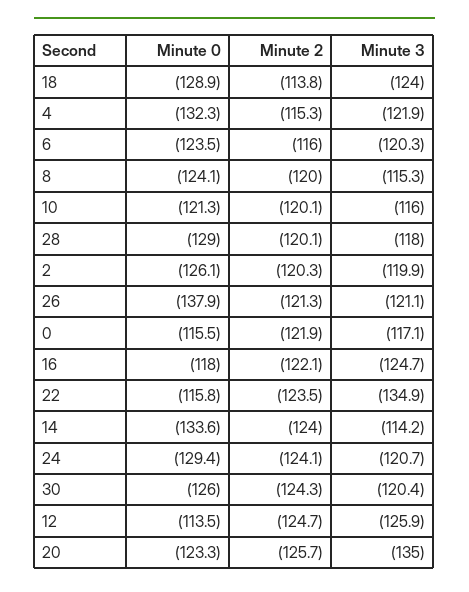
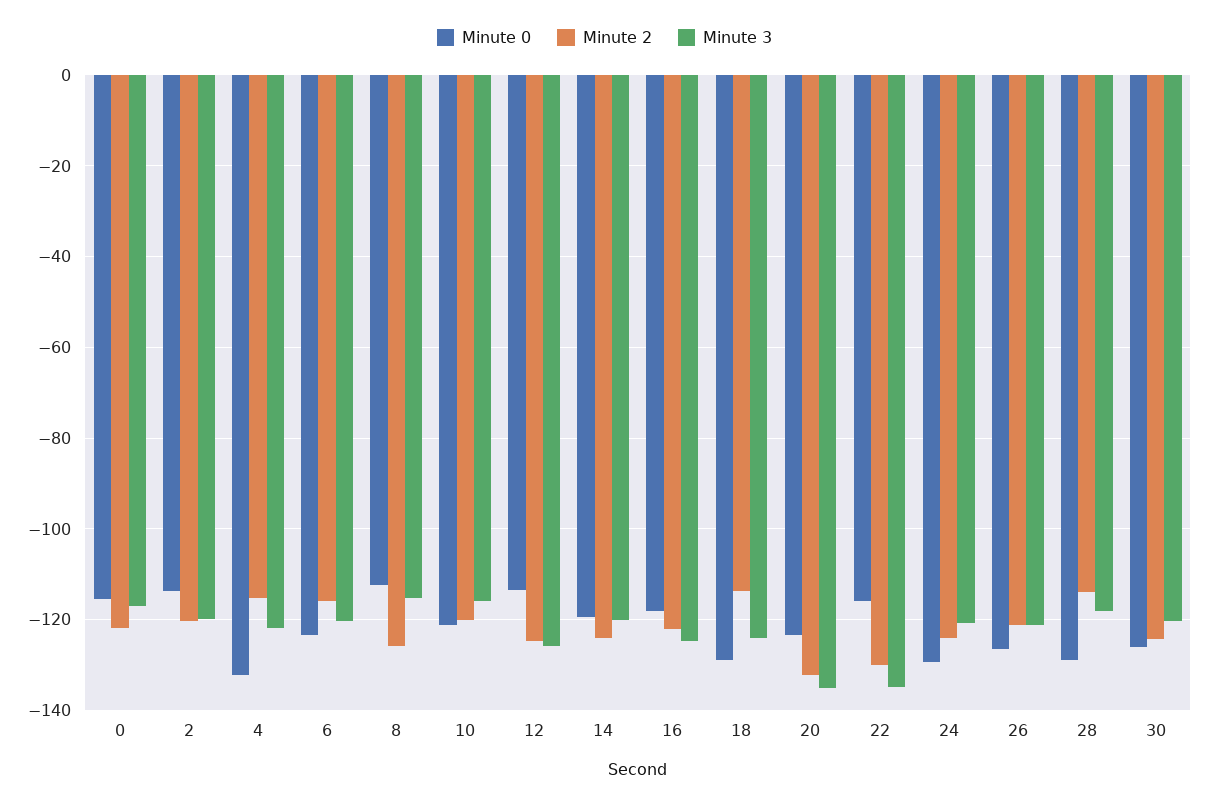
  {
    "Minute 0": {
      "18": -128.9,
      "4": -132.3,
      "6": -123.5,
-     "8": -124.1,
+     "8": -112,
      "10": -121.3,
      "28": -129,
-     "2": -126.1,
+     "2": -114,
-     "26": -137.9,
+     "26": -126,
      "0": -115.5,
      "16": -118,
      "22": -115.8,
-     "14": -133.6,
+     "14": -120,
      "24": -129.4,
      "30": -126,
      "12": -113.5,
      "20": -123.3
    },
    "Minute 2": {
      "18": -113.8,
      "4": -115.3,
      "6": -116,
-     "8": -120,
+     "8": -126,
      "10": -120.1,
-     "28": -120.1,
+     "28": -114,
      "2": -120.3,
      "26": -121.3,
      "0": -121.9,
      "16": -122.1,
-     "22": -123.5,
+     "22": -130,
      "14": -124,
      "24": -124.1,
      "30": -124.3,
      "12": -124.7,
-     "20": -125.7
+     "20": -132
    },
    "Minute 3": {
      "18": -124,
      "4": -121.9,
      "6": -120.3,
      "8": -115.3,
      "10": -116,
      "28": -118,
      "2": -119.9,
      "26": -121.1,
      "0": -117.1,
      "16": -124.7,
      "22": -134.9,
-     "14": -114.2,
+     "14": -120,
      "24": -120.7,
      "30": -120.4,
      "12": -125.9,
      "20": -135
    }
  }

